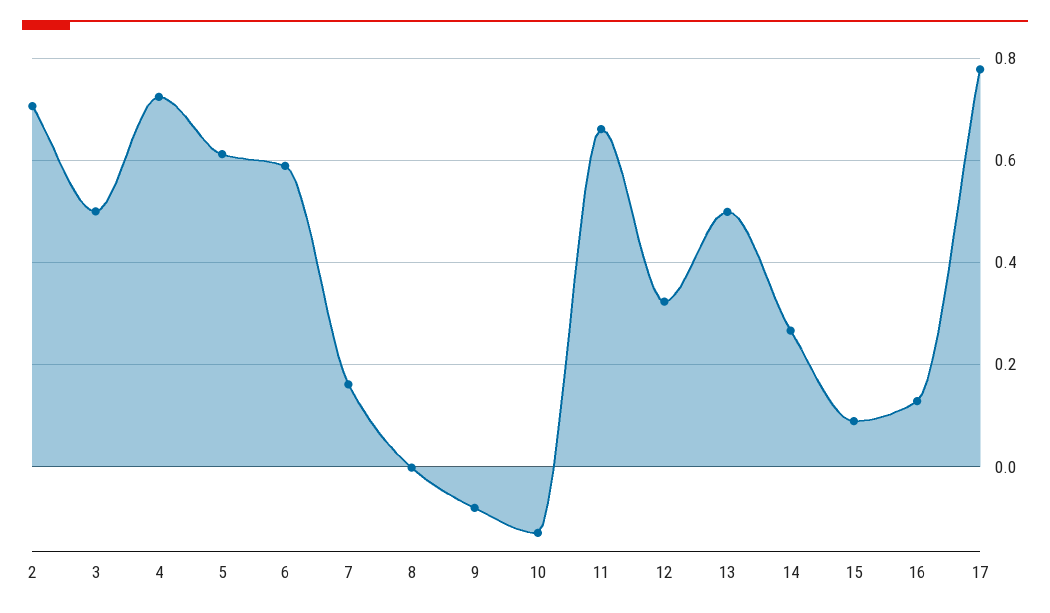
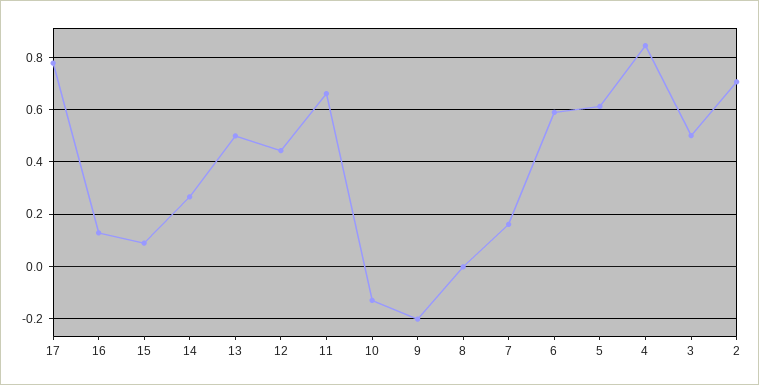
  {
    "2": 0.7,
    "3": 0.5,
-   "4": 0.72,
+   "4": 0.85,
    "5": 0.62,
    "6": 0.58,
    "7": 0.16,
    "8": 0,
-   "9": -0.08,
+   "9": -0.2,
    "10": -0.14,
    "11": 0.66,
-   "12": 0.32,
+   "12": 0.45,
    "13": 0.5,
    "14": 0.26,
    "15": 0.08,
    "16": 0.12,
    "17": 0.78
  }

